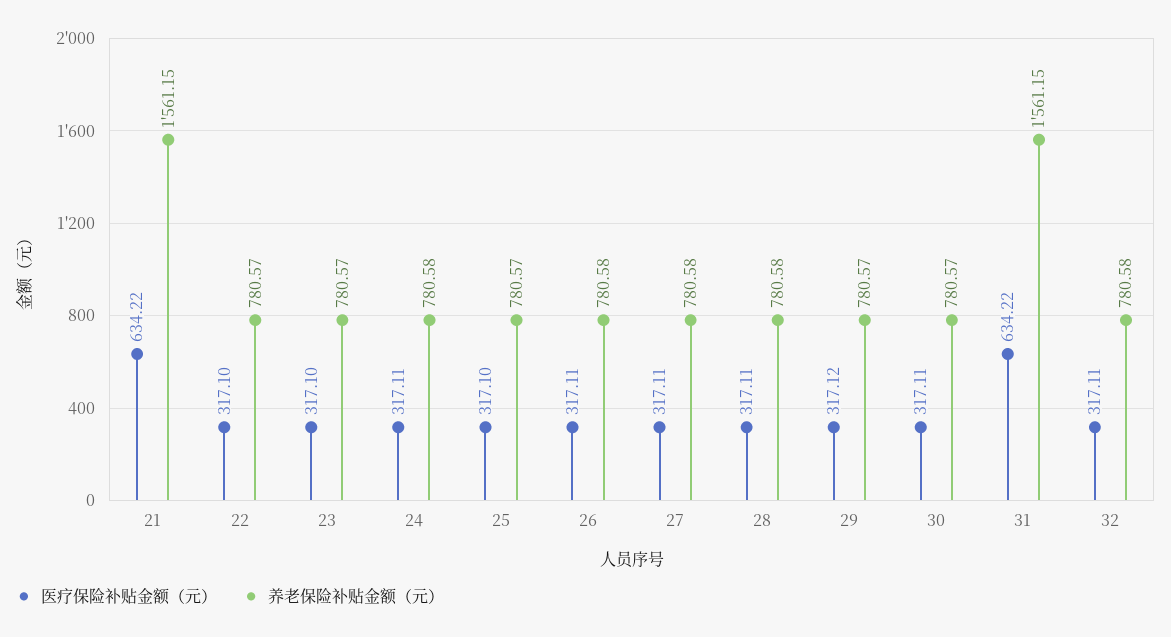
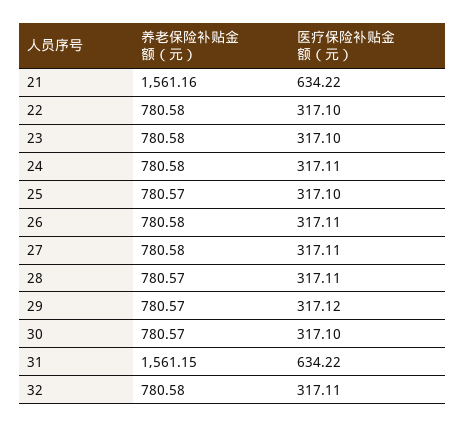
  {
    "医疗保险补贴金额（元）": {
      "21": 634.22,
      "22": 317.1,
      "23": 317.1,
      "24": 317.11,
      "25": 317.1,
      "26": 317.11,
      "27": 317.11,
      "28": 317.11,
      "29": 317.12,
-     "30": 317.11,
+     "30": 317.1,
      "31": 634.22,
      "32": 317.11
    },
    "养老保险补贴金额（元）": {
-     "21": 1561.15,
+     "21": 1561.16,
-     "22": 780.57,
+     "22": 780.58,
-     "23": 780.57,
+     "23": 780.58,
      "24": 780.58,
      "25": 780.57,
      "26": 780.58,
      "27": 780.58,
-     "28": 780.58,
+     "28": 780.57,
      "29": 780.57,
      "30": 780.57,
      "31": 1561.15,
      "32": 780.58
    }
  }

